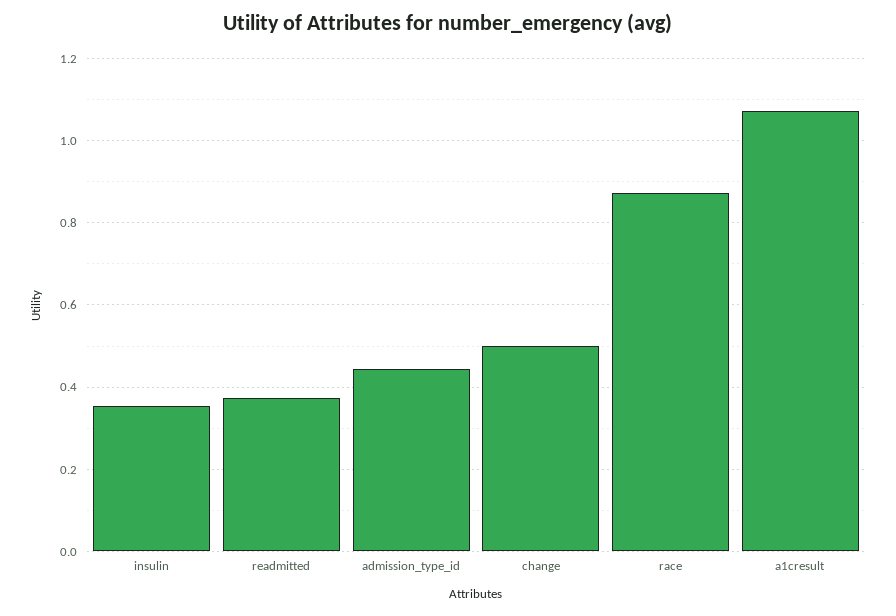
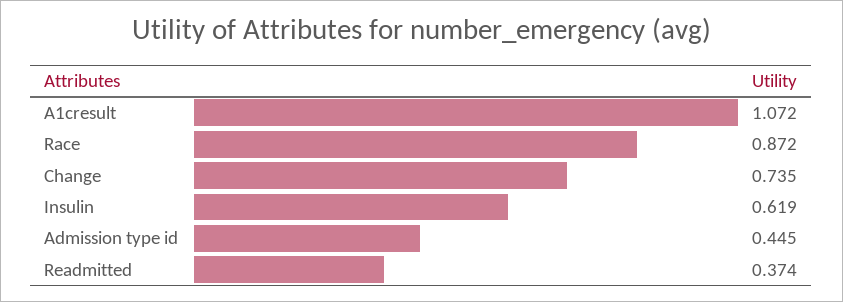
  {
-   "insulin": 0.36,
+   "insulin": 0.619,
    "readmitted": 0.374,
    "admission_type_id": 0.445,
-   "change": 0.5,
+   "change": 0.735,
    "race": 0.872,
    "a1cresult": 1.072
  }

